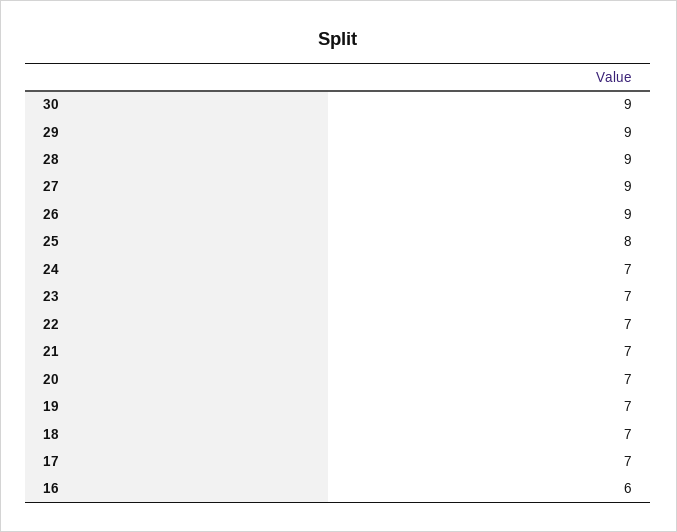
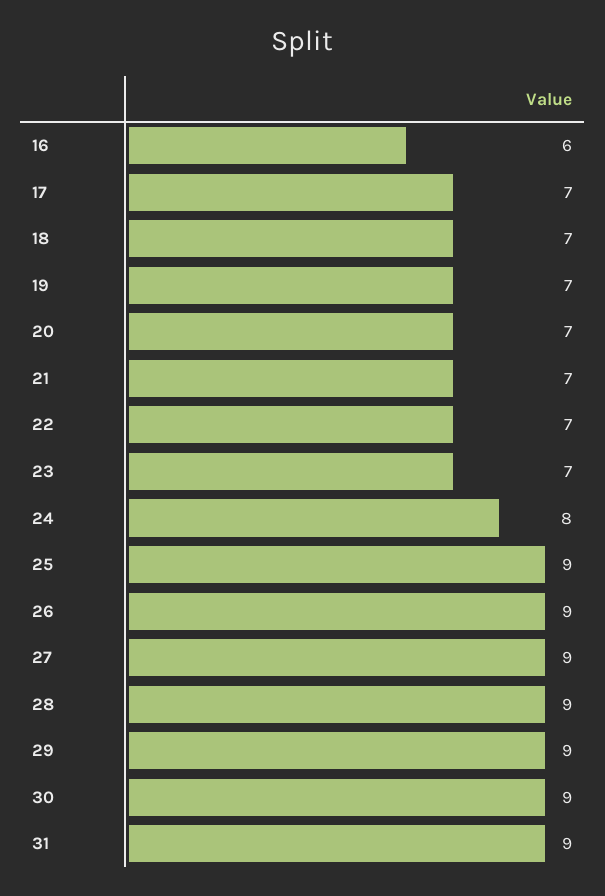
  {
    "30": 9,
    "29": 9,
    "28": 9,
    "27": 9,
    "26": 9,
-   "25": 8,
+   "25": 9,
-   "24": 7,
+   "24": 8,
    "23": 7,
    "22": 7,
    "21": 7,
    "20": 7,
    "19": 7,
    "18": 7,
    "17": 7,
-   "16": 6
+   "16": 6,
+   "31": 9
  }

